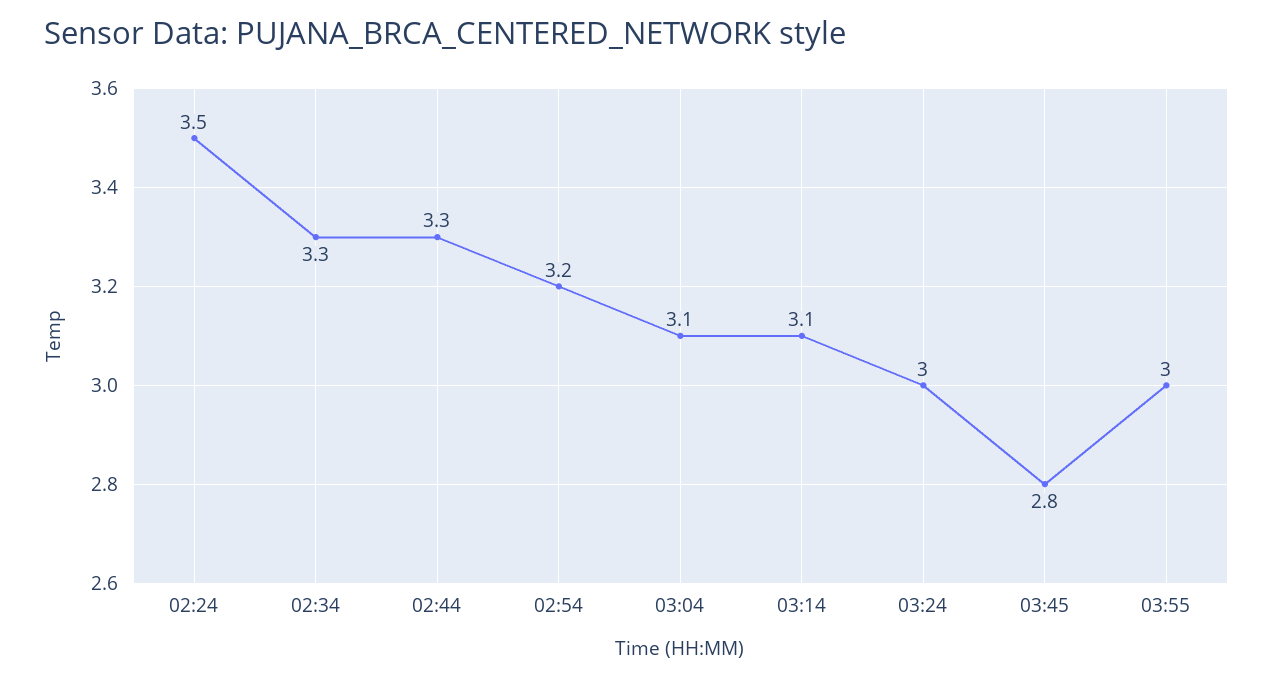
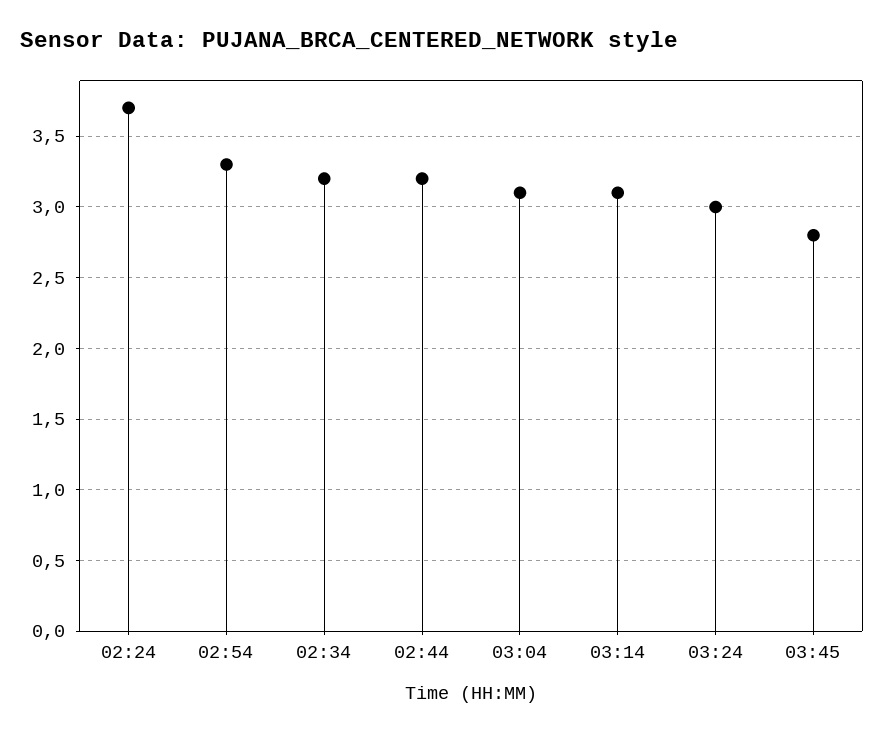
  {
-   "02:24": 3.5,
+   "02:24": 3.7,
-   "02:34": 3.3,
+   "02:34": 3.2,
-   "02:44": 3.3,
+   "02:44": 3.2,
-   "02:54": 3.2,
+   "02:54": 3.3,
    "03:04": 3.1,
    "03:14": 3.1,
    "03:24": 3,
-   "03:45": 2.8,
+   "03:45": 2.8
-   "03:55": 3
  }

